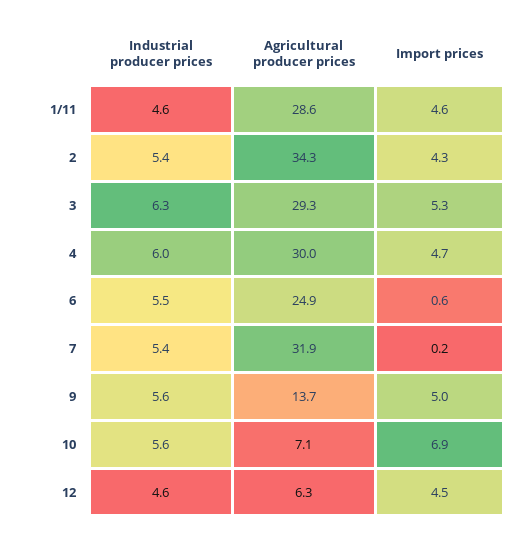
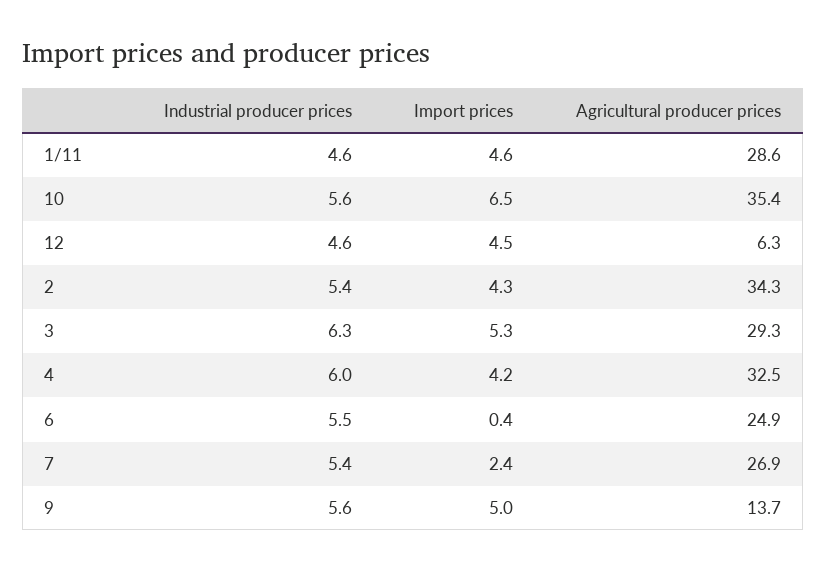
  {
    "Industrial producer prices": {
      "1/11": 4.6,
      "2": 5.4,
      "3": 6.3,
      "4": 6,
      "6": 5.5,
      "7": 5.4,
      "9": 5.6,
      "10": 5.6,
      "12": 4.6
    },
    "Agricultural producer prices": {
      "1/11": 28.6,
      "2": 34.3,
      "3": 29.3,
-     "4": 30,
+     "4": 32.5,
      "6": 24.9,
-     "7": 31.9,
+     "7": 26.9,
      "9": 13.7,
-     "10": 7.1,
+     "10": 35.4,
      "12": 6.3
    },
    "Import prices": {
      "1/11": 4.6,
      "2": 4.3,
      "3": 5.3,
-     "4": 4.7,
+     "4": 4.2,
-     "6": 0.6,
+     "6": 0.4,
-     "7": 0.2,
+     "7": 2.4,
      "9": 5,
-     "10": 6.9,
+     "10": 6.5,
      "12": 4.5
    }
  }

